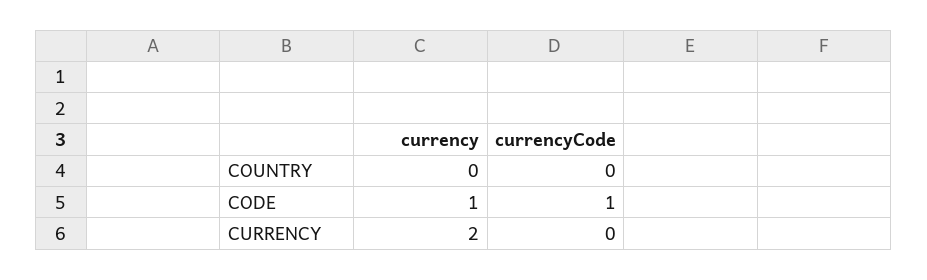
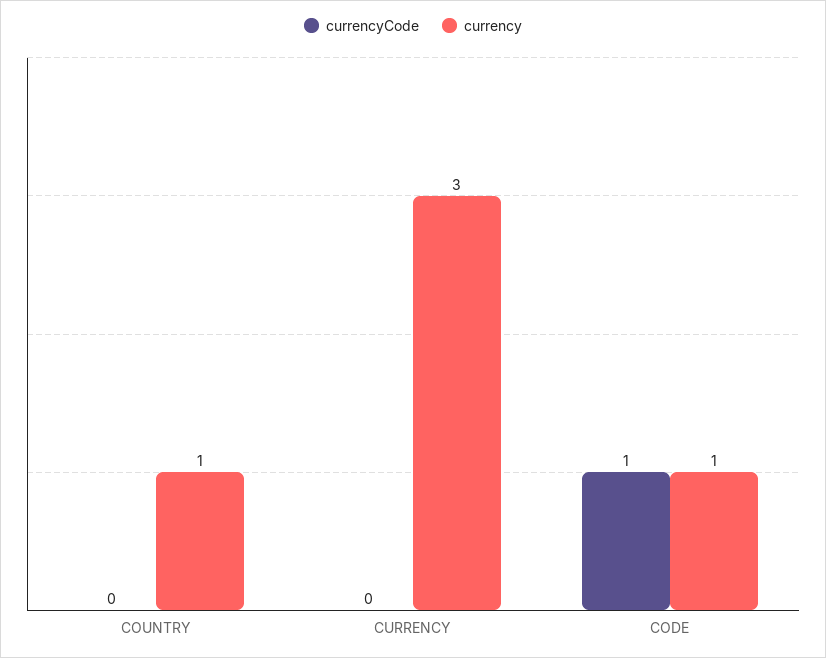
  {
    "currency": {
-     "COUNTRY": 0,
+     "COUNTRY": 1,
      "CODE": 1,
-     "CURRENCY": 2
+     "CURRENCY": 3
    },
    "currencyCode": {
      "COUNTRY": 0,
      "CODE": 1,
      "CURRENCY": 0
    }
  }

